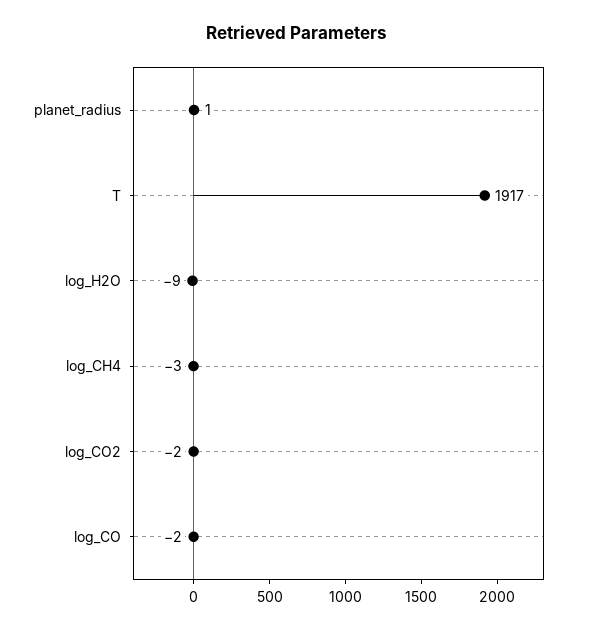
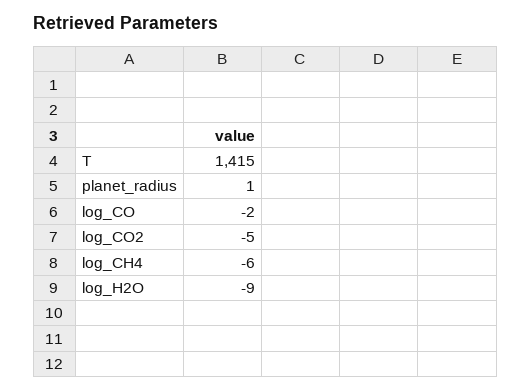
  {
    "planet_radius": 1,
-   "T": 1917,
+   "T": 1415,
    "log_H2O": -9,
-   "log_CH4": -3,
+   "log_CH4": -6,
-   "log_CO2": -2,
+   "log_CO2": -5,
    "log_CO": -2
  }

